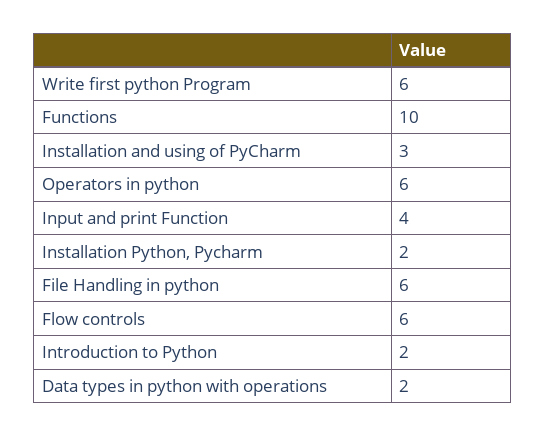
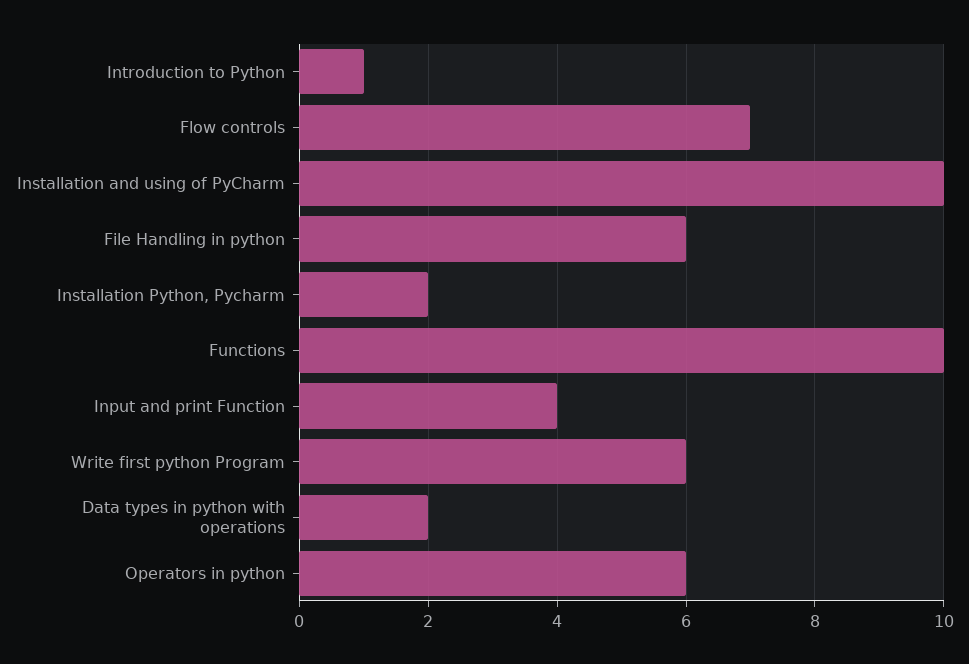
  {
    "Write first python Program": 6,
    "Functions": 10,
-   "Installation and using of PyCharm": 3,
+   "Installation and using of PyCharm": 10,
    "Operators in python": 6,
    "Input and print Function": 4,
    "Installation Python, Pycharm": 2,
    "File Handling in python": 6,
-   "Flow controls": 6,
+   "Flow controls": 7,
-   "Introduction to Python": 2,
+   "Introduction to Python": 1,
    "Data types in python with operations": 2
  }

